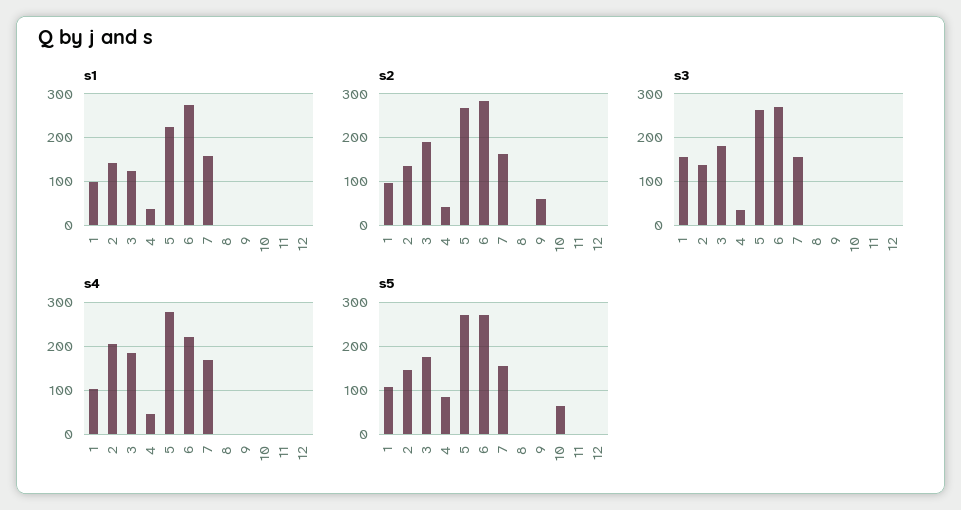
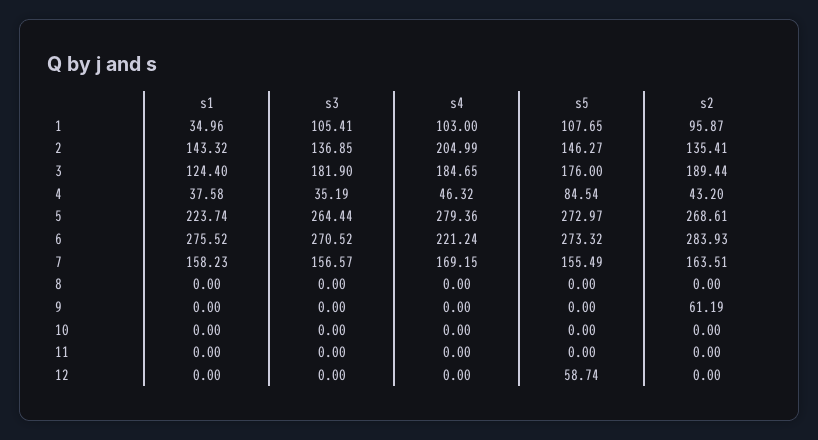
  {
    "s1": {
-     "1": 100,
+     "1": 34.96,
      "2": 143.32,
      "3": 124.4,
      "4": 37.58,
      "5": 223.74,
      "6": 275.52,
      "7": 158.23,
      "8": 0,
      "9": 0,
      "10": 0,
      "11": 0,
      "12": 0
    },
    "s2": {
      "1": 95.87,
      "2": 135.41,
      "3": 189.44,
      "4": 43.2,
      "5": 268.61,
      "6": 283.93,
      "7": 163.51,
      "8": 0,
      "9": 61.19,
      "10": 0,
      "11": 0,
      "12": 0
    },
    "s3": {
-     "1": 160,
+     "1": 105.41,
      "2": 136.85,
      "3": 181.9,
      "4": 35.19,
      "5": 264.44,
      "6": 270.52,
      "7": 156.57,
      "8": 0,
      "9": 0,
      "10": 0,
      "11": 0,
      "12": 0
    },
    "s4": {
      "1": 103,
      "2": 204.99,
      "3": 184.65,
      "4": 46.32,
      "5": 279.36,
      "6": 221.24,
      "7": 169.15,
      "8": 0,
      "9": 0,
      "10": 0,
      "11": 0,
      "12": 0
    },
    "s5": {
      "1": 107.65,
      "2": 146.27,
      "3": 176,
      "4": 84.54,
      "5": 272.97,
      "6": 273.32,
      "7": 155.49,
      "8": 0,
      "9": 0,
-     "10": 60,
+     "10": 0,
      "11": 0,
-     "12": 0
+     "12": 58.74
    }
  }

